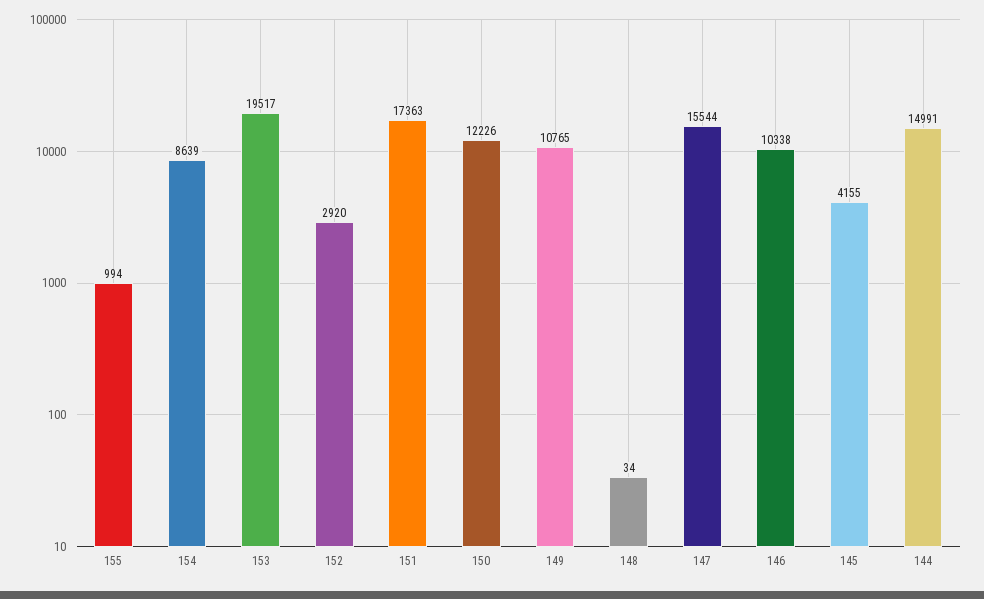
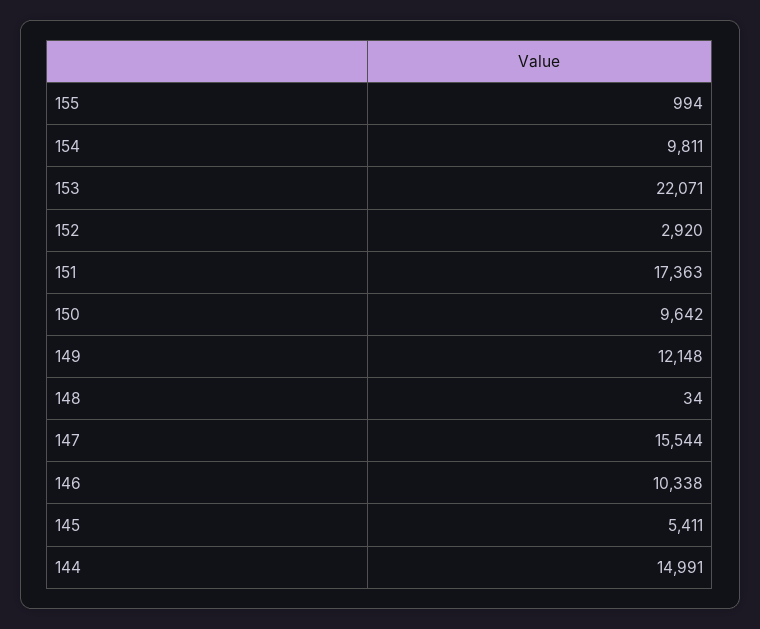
  {
    "155": 994,
-   "154": 8639,
+   "154": 9811,
-   "153": 19517,
+   "153": 22071,
    "152": 2920,
    "151": 17363,
-   "150": 12226,
+   "150": 9642,
-   "149": 10765,
+   "149": 12148,
    "148": 34,
    "147": 15544,
    "146": 10338,
-   "145": 4155,
+   "145": 5411,
    "144": 14991
  }

